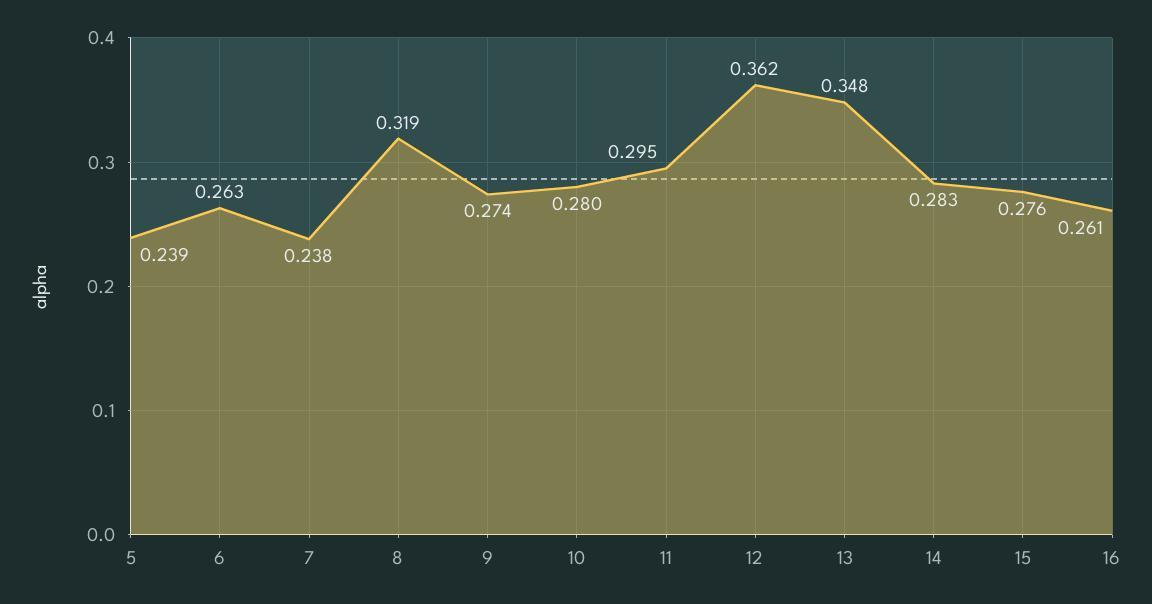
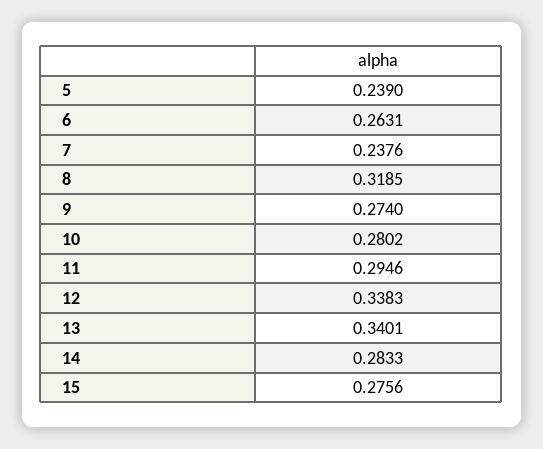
  {
    "5": 0.239,
    "6": 0.2631,
    "7": 0.2376,
    "8": 0.3185,
    "9": 0.274,
    "10": 0.2802,
    "11": 0.2946,
-   "12": 0.362,
+   "12": 0.3383,
-   "13": 0.348,
+   "13": 0.3401,
    "14": 0.2833,
-   "15": 0.2756,
+   "15": 0.2756
-   "16": 0.261
  }

